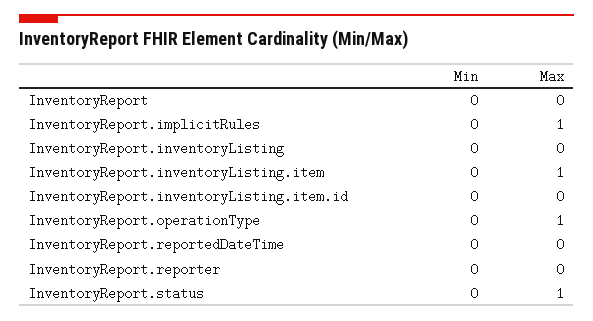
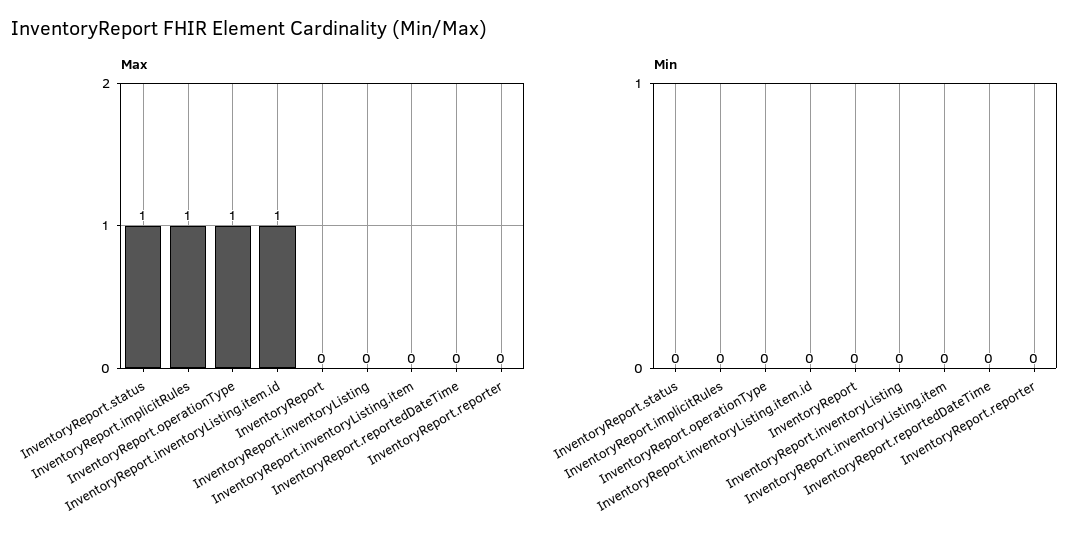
  {
    "Min": {
      "InventoryReport": 0,
      "InventoryReport.implicitRules": 0,
      "InventoryReport.inventoryListing": 0,
      "InventoryReport.inventoryListing.item": 0,
      "InventoryReport.inventoryListing.item.id": 0,
      "InventoryReport.operationType": 0,
      "InventoryReport.reportedDateTime": 0,
      "InventoryReport.reporter": 0,
      "InventoryReport.status": 0
    },
    "Max": {
      "InventoryReport": 0,
      "InventoryReport.implicitRules": 1,
      "InventoryReport.inventoryListing": 0,
-     "InventoryReport.inventoryListing.item": 1,
+     "InventoryReport.inventoryListing.item": 0,
-     "InventoryReport.inventoryListing.item.id": 0,
+     "InventoryReport.inventoryListing.item.id": 1,
      "InventoryReport.operationType": 1,
      "InventoryReport.reportedDateTime": 0,
      "InventoryReport.reporter": 0,
      "InventoryReport.status": 1
    }
  }

